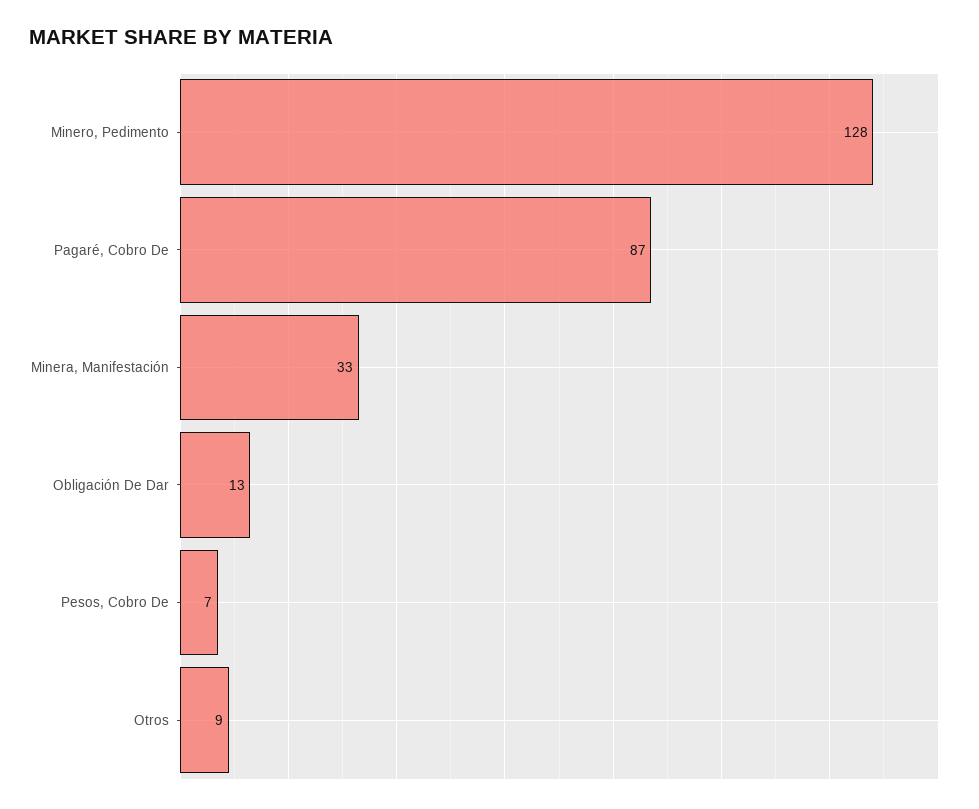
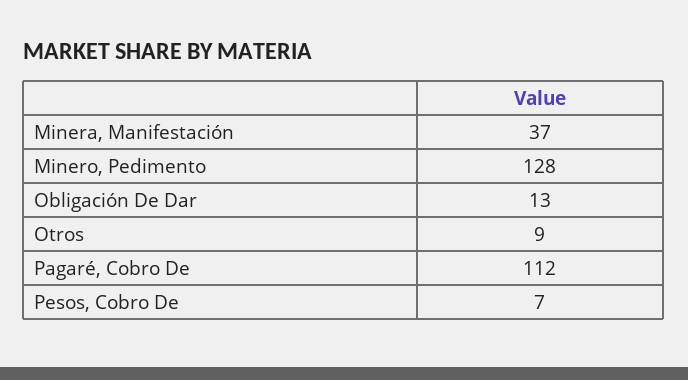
  {
    "Minero, Pedimento": 128,
-   "Pagaré, Cobro De": 87,
+   "Pagaré, Cobro De": 112,
-   "Minera, Manifestación": 33,
+   "Minera, Manifestación": 37,
    "Obligación De Dar": 13,
    "Pesos, Cobro De": 7,
    "Otros": 9
  }

